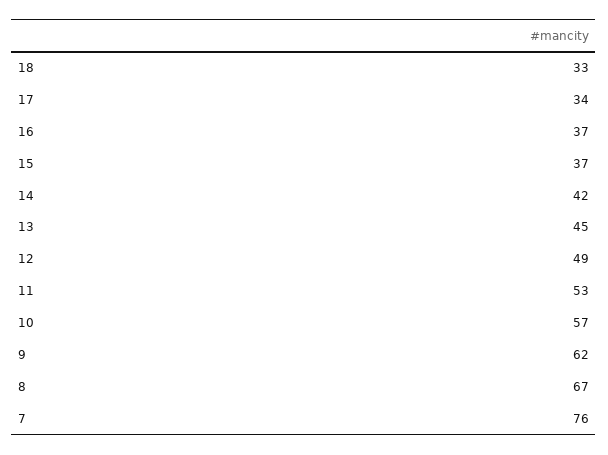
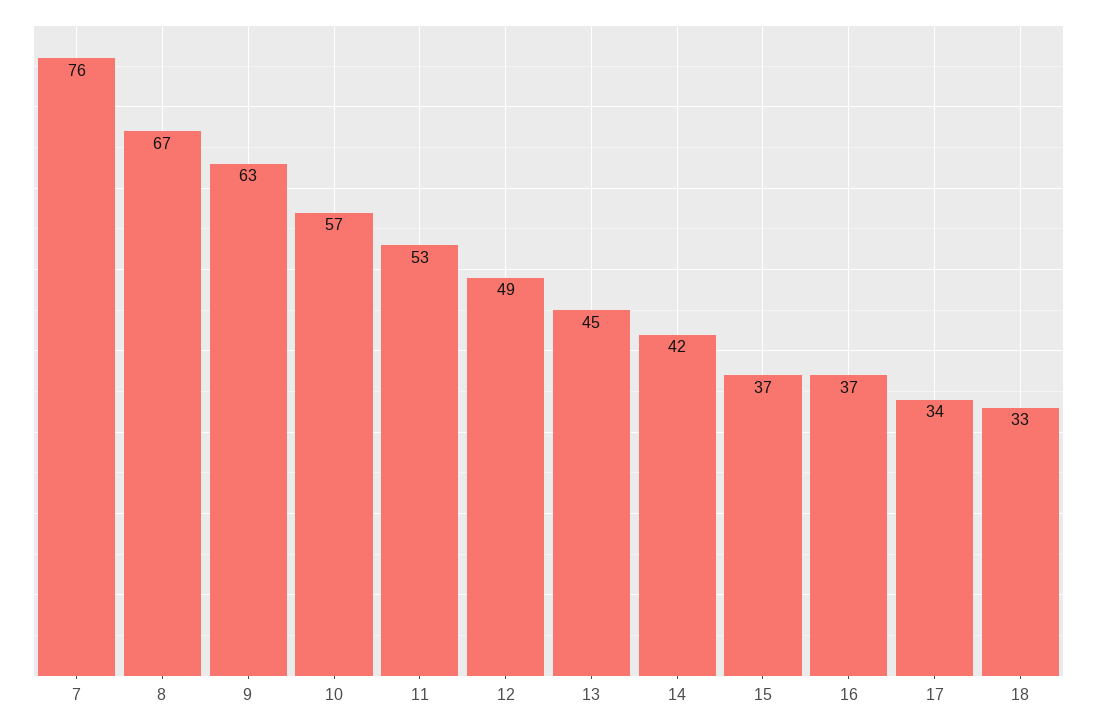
  {
    "18": 33,
    "17": 34,
    "16": 37,
    "15": 37,
    "14": 42,
    "13": 45,
    "12": 49,
    "11": 53,
    "10": 57,
-   "9": 62,
+   "9": 63,
    "8": 67,
    "7": 76
  }

